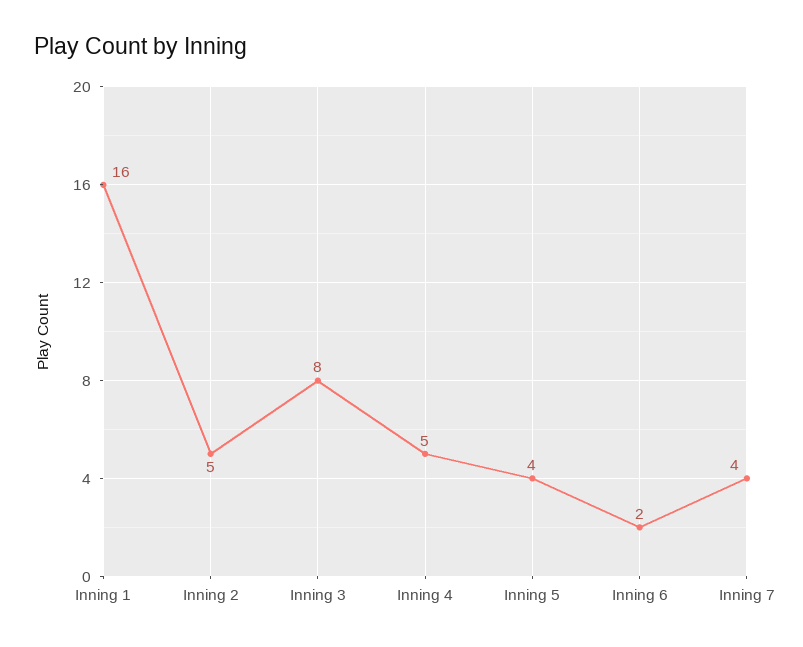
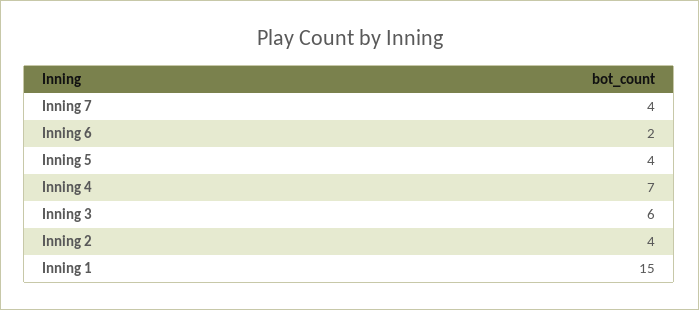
  {
-   "Inning 1": 16,
+   "Inning 1": 15,
-   "Inning 2": 5,
+   "Inning 2": 4,
-   "Inning 3": 8,
+   "Inning 3": 6,
-   "Inning 4": 5,
+   "Inning 4": 7,
    "Inning 5": 4,
    "Inning 6": 2,
    "Inning 7": 4
  }

